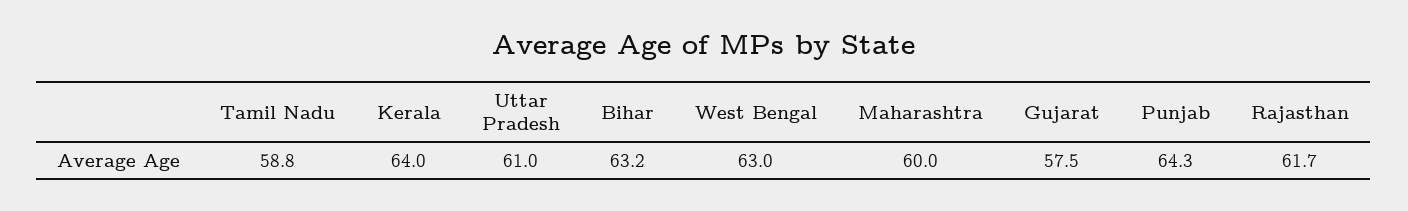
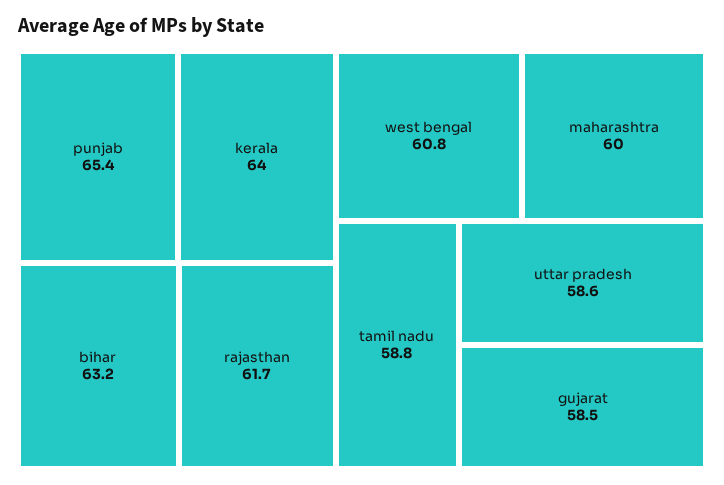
  {
    "Tamil Nadu": 58.8,
    "Kerala": 64,
-   "Uttar Pradesh": 61,
+   "Uttar Pradesh": 58.6,
    "Bihar": 63.2,
-   "West Bengal": 63,
+   "West Bengal": 60.8,
    "Maharashtra": 60,
-   "Gujarat": 57.5,
+   "Gujarat": 58.5,
-   "Punjab": 64.3,
+   "Punjab": 65.4,
    "Rajasthan": 61.7
  }

